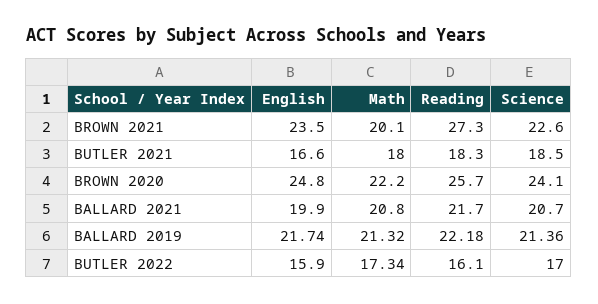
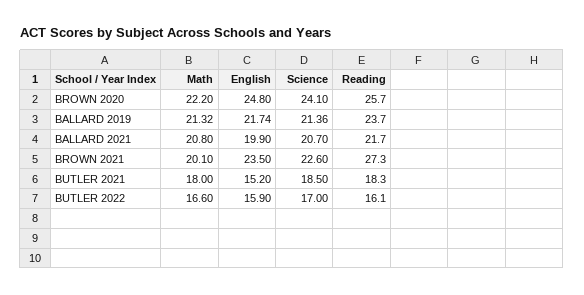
  {
    "English": {
      "BROWN 2021": 23.5,
-     "BUTLER 2021": 16.6,
+     "BUTLER 2021": 15.2,
      "BROWN 2020": 24.8,
      "BALLARD 2021": 19.9,
      "BALLARD 2019": 21.74,
      "BUTLER 2022": 15.9
    },
    "Math": {
      "BROWN 2021": 20.1,
      "BUTLER 2021": 18,
      "BROWN 2020": 22.2,
      "BALLARD 2021": 20.8,
      "BALLARD 2019": 21.32,
-     "BUTLER 2022": 17.34
+     "BUTLER 2022": 16.6
    },
    "Reading": {
      "BROWN 2021": 27.3,
      "BUTLER 2021": 18.3,
      "BROWN 2020": 25.7,
      "BALLARD 2021": 21.7,
-     "BALLARD 2019": 22.18,
+     "BALLARD 2019": 23.7,
      "BUTLER 2022": 16.1
    },
    "Science": {
      "BROWN 2021": 22.6,
      "BUTLER 2021": 18.5,
      "BROWN 2020": 24.1,
      "BALLARD 2021": 20.7,
      "BALLARD 2019": 21.36,
      "BUTLER 2022": 17
    }
  }

